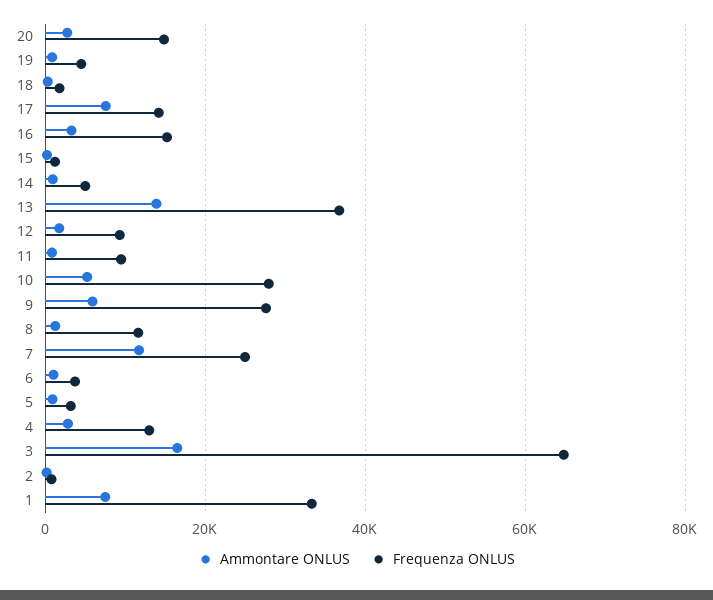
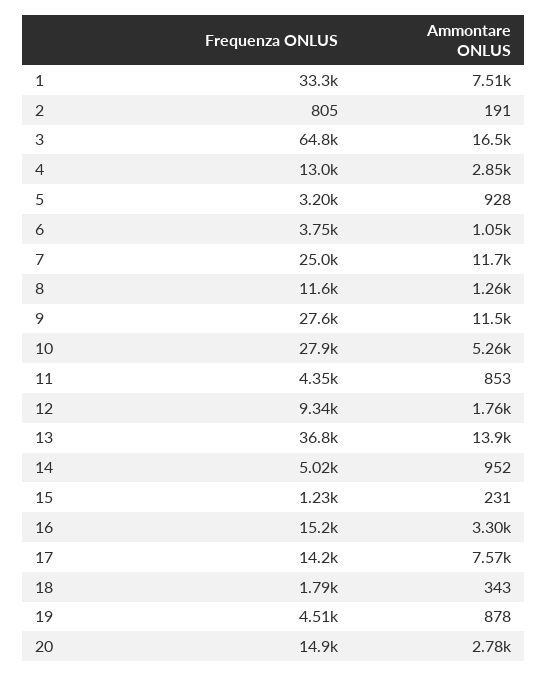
  {
    "Ammontare ONLUS": {
      "20": 2780,
      "19": 878,
      "18": 343,
      "17": 7570,
      "16": 3300,
      "15": 231,
      "14": 952,
      "13": 13900,
      "12": 1760,
      "11": 853,
      "10": 5260,
-     "9": 6000,
+     "9": 11500,
      "8": 1260,
      "7": 11700,
      "6": 1050,
      "5": 928,
      "4": 2850,
      "3": 16500,
      "2": 191,
      "1": 7510
    },
    "Frequenza ONLUS": {
      "20": 14900,
      "19": 4510,
      "18": 1790,
      "17": 14200,
      "16": 15200,
      "15": 1230,
      "14": 5020,
      "13": 36800,
      "12": 9340,
-     "11": 10000,
+     "11": 4350,
      "10": 27900,
      "9": 27600,
      "8": 11600,
      "7": 25000,
      "6": 3750,
      "5": 3200,
      "4": 13000,
      "3": 64800,
      "2": 805,
      "1": 33300
    }
  }

